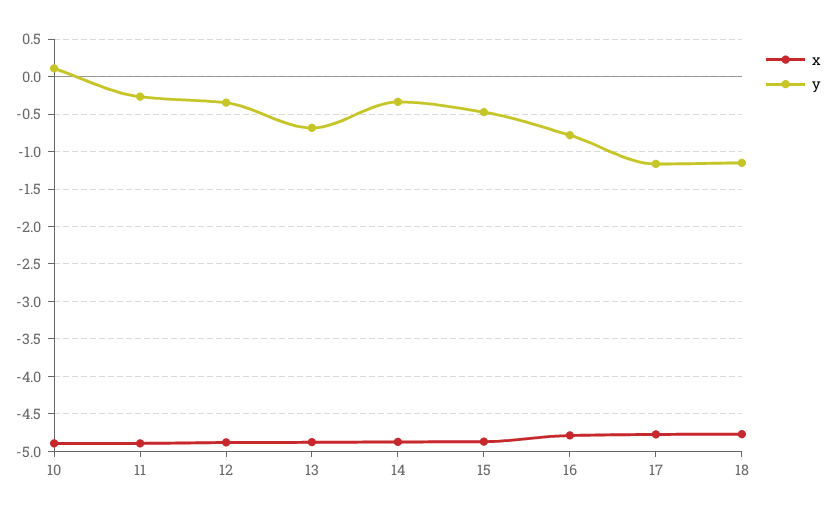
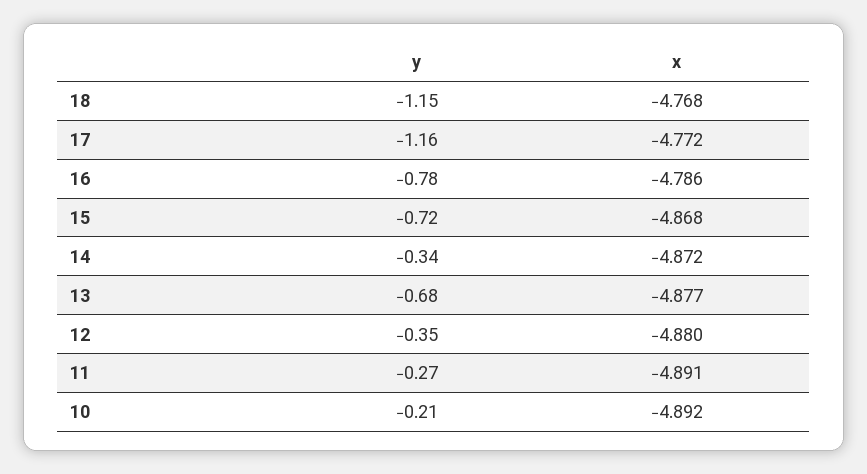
  {
    "x": {
      "10": -4.892,
      "11": -4.891,
      "12": -4.88,
      "13": -4.877,
      "14": -4.872,
      "15": -4.868,
      "16": -4.786,
      "17": -4.772,
      "18": -4.768
    },
    "y": {
-     "10": 0.1,
+     "10": -0.21,
      "11": -0.27,
      "12": -0.35,
      "13": -0.68,
      "14": -0.34,
-     "15": -0.5,
+     "15": -0.72,
      "16": -0.78,
      "17": -1.16,
      "18": -1.15
    }
  }

